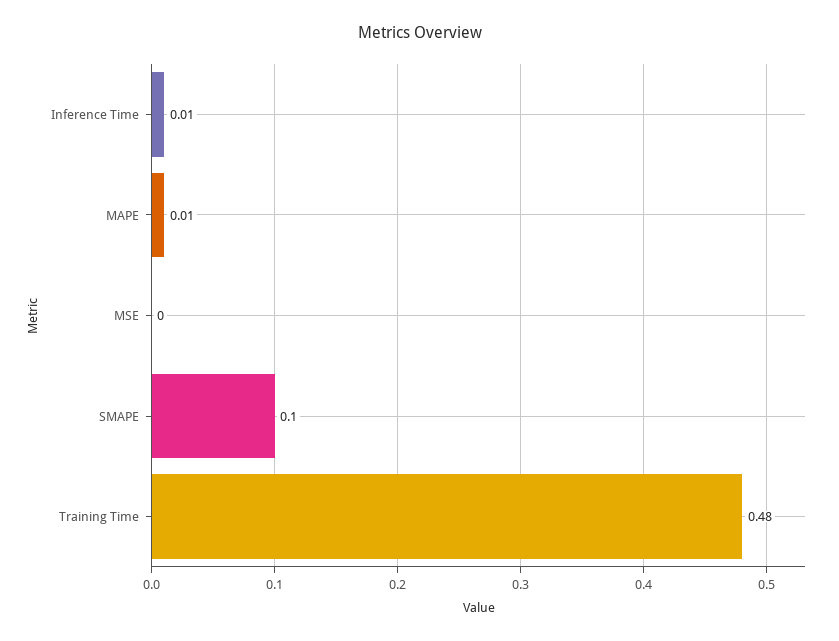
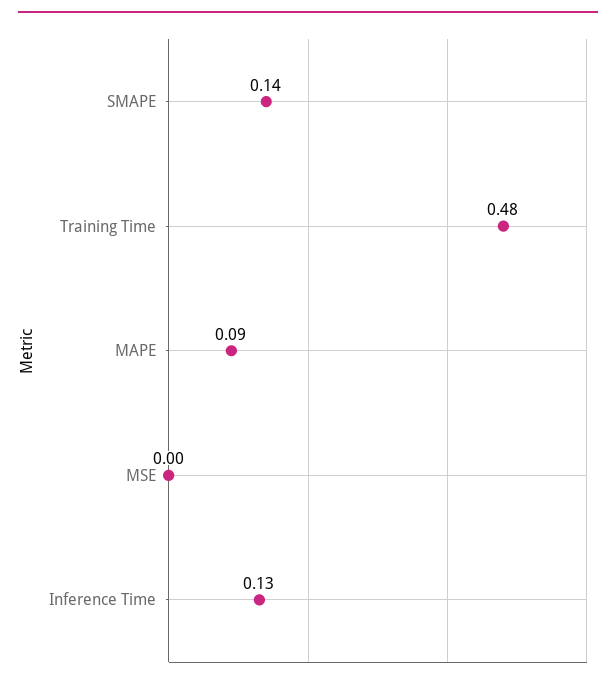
  {
-   "Inference Time": 0.01,
+   "Inference Time": 0.13,
-   "MAPE": 0.01,
+   "MAPE": 0.09,
    "MSE": 0,
-   "SMAPE": 0.1,
+   "SMAPE": 0.14,
    "Training Time": 0.48
  }

